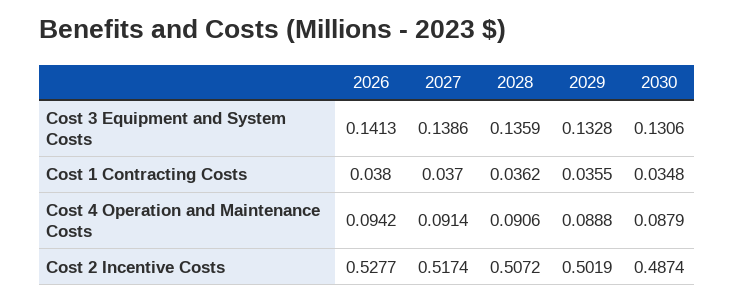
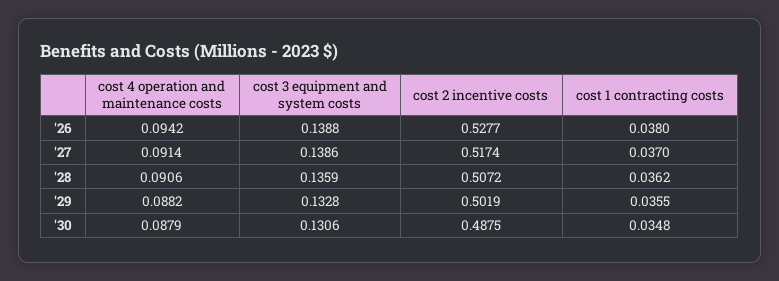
  {
    "2026": {
-     "Cost 3 Equipment and System Costs": 0.1413,
+     "Cost 3 Equipment and System Costs": 0.1388,
      "Cost 1 Contracting Costs": 0.038,
      "Cost 4 Operation and Maintenance Costs": 0.0942,
      "Cost 2 Incentive Costs": 0.5277
    },
    "2027": {
      "Cost 3 Equipment and System Costs": 0.1386,
      "Cost 1 Contracting Costs": 0.037,
      "Cost 4 Operation and Maintenance Costs": 0.0914,
      "Cost 2 Incentive Costs": 0.5174
    },
    "2028": {
      "Cost 3 Equipment and System Costs": 0.1359,
      "Cost 1 Contracting Costs": 0.0362,
      "Cost 4 Operation and Maintenance Costs": 0.0906,
      "Cost 2 Incentive Costs": 0.5072
    },
    "2029": {
      "Cost 3 Equipment and System Costs": 0.1328,
      "Cost 1 Contracting Costs": 0.0355,
-     "Cost 4 Operation and Maintenance Costs": 0.0888,
+     "Cost 4 Operation and Maintenance Costs": 0.0882,
      "Cost 2 Incentive Costs": 0.5019
    },
    "2030": {
      "Cost 3 Equipment and System Costs": 0.1306,
      "Cost 1 Contracting Costs": 0.0348,
      "Cost 4 Operation and Maintenance Costs": 0.0879,
-     "Cost 2 Incentive Costs": 0.4874
+     "Cost 2 Incentive Costs": 0.4875
    }
  }

